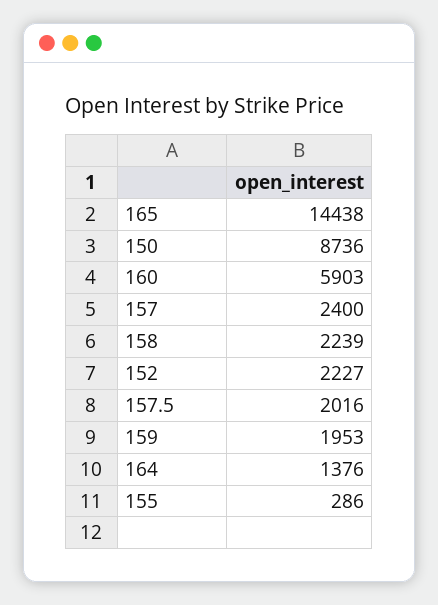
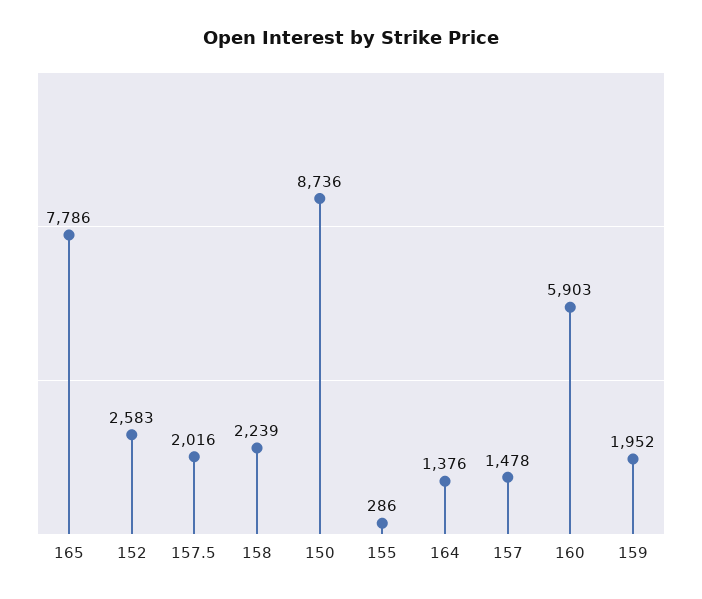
  {
-   "165": 14438,
+   "165": 7786,
    "150": 8736,
    "160": 5903,
-   "157": 2400,
+   "157": 1478,
    "158": 2239,
-   "152": 2227,
+   "152": 2583,
    "157.5": 2016,
-   "159": 1953,
+   "159": 1952,
    "164": 1376,
    "155": 286
  }

